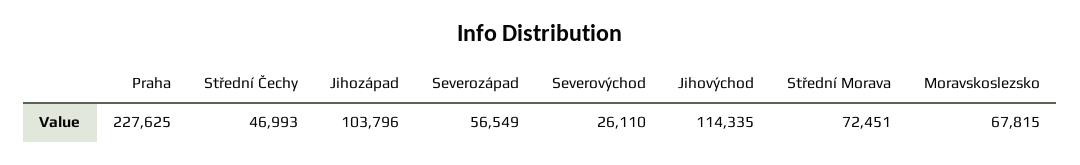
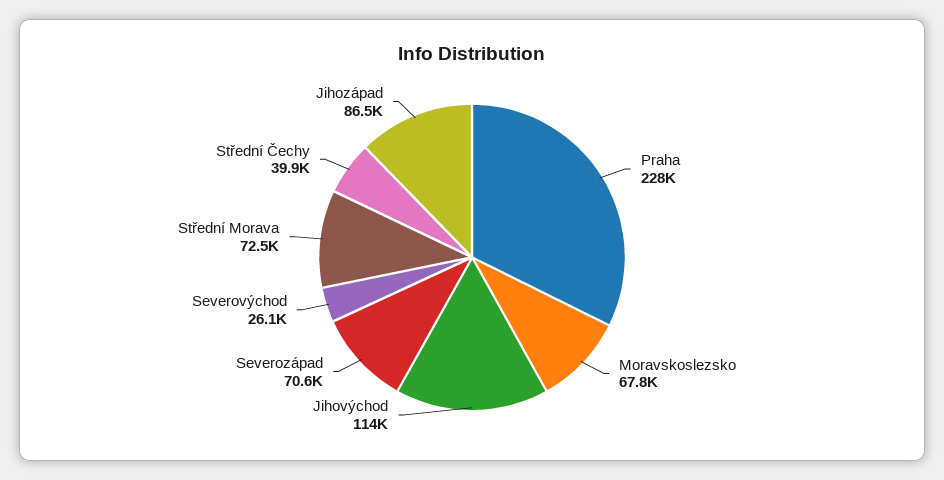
  {
    "Praha": 227625,
-   "Střední Čechy": 46993,
+   "Střední Čechy": 39900,
-   "Jihozápad": 103796,
+   "Jihozápad": 86500,
-   "Severozápad": 56549,
+   "Severozápad": 70600,
    "Severovýchod": 26110,
    "Jihovýchod": 114335,
    "Střední Morava": 72451,
    "Moravskoslezsko": 67815
  }

